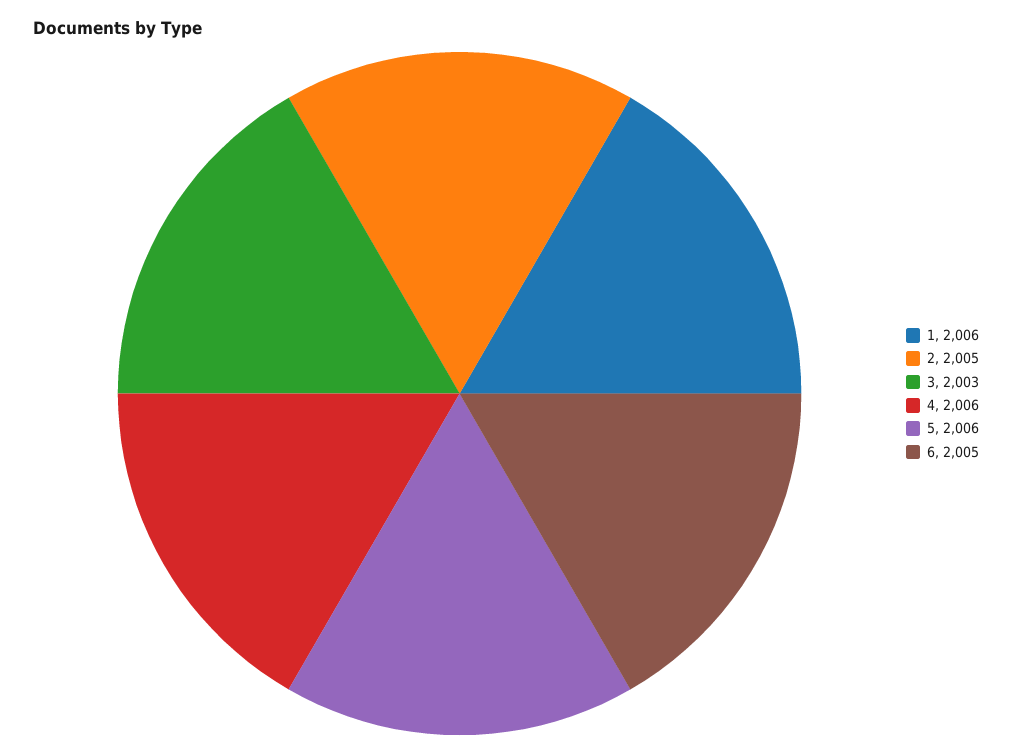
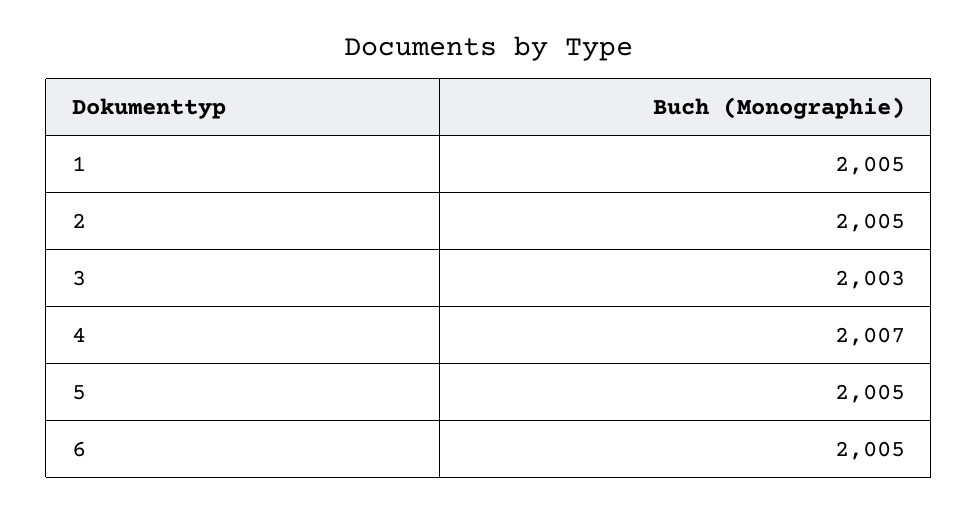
  {
-   "1": 2006,
+   "1": 2005,
    "2": 2005,
    "3": 2003,
-   "4": 2006,
+   "4": 2007,
-   "5": 2006,
+   "5": 2005,
    "6": 2005
  }

